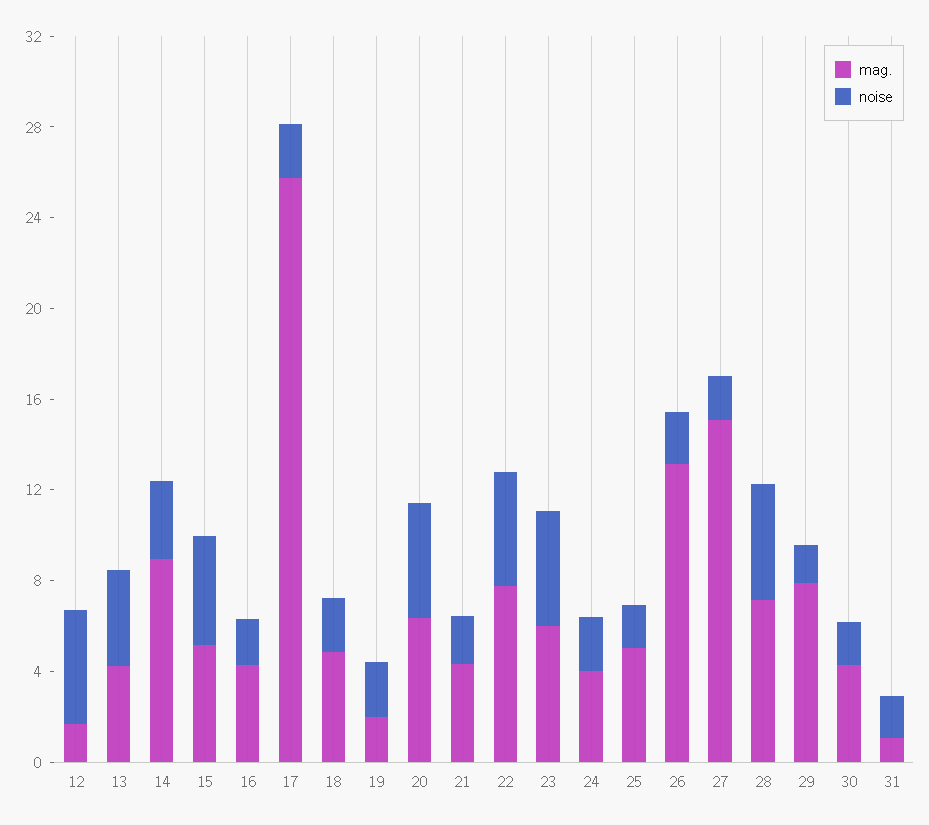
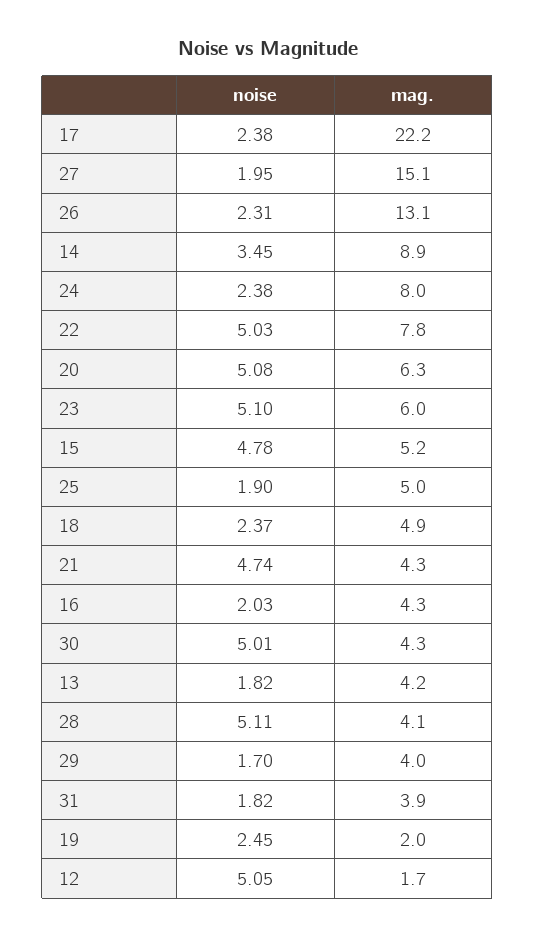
  {
    "mag.": {
      "12": 1.7,
      "13": 4.2,
      "14": 8.9,
      "15": 5.2,
      "16": 4.3,
-     "17": 26,
+     "17": 22.2,
      "18": 4.9,
      "19": 2,
      "20": 6.3,
      "21": 4.3,
      "22": 7.8,
      "23": 6,
-     "24": 4,
+     "24": 8,
      "25": 5,
      "26": 13.1,
      "27": 15.1,
-     "28": 7,
+     "28": 4.1,
-     "29": 8,
+     "29": 4,
      "30": 4.3,
-     "31": 1
+     "31": 3.9
    },
    "noise": {
      "12": 5.05,
-     "13": 4,
+     "13": 1.82,
      "14": 3.45,
      "15": 4.78,
      "16": 2.03,
      "17": 2.38,
      "18": 2.37,
      "19": 2.45,
      "20": 5.08,
-     "21": 2,
+     "21": 4.74,
      "22": 5.03,
      "23": 5.1,
      "24": 2.38,
      "25": 1.9,
      "26": 2.31,
      "27": 1.95,
      "28": 5.11,
      "29": 1.7,
-     "30": 2,
+     "30": 5.01,
      "31": 1.82
    }
  }

